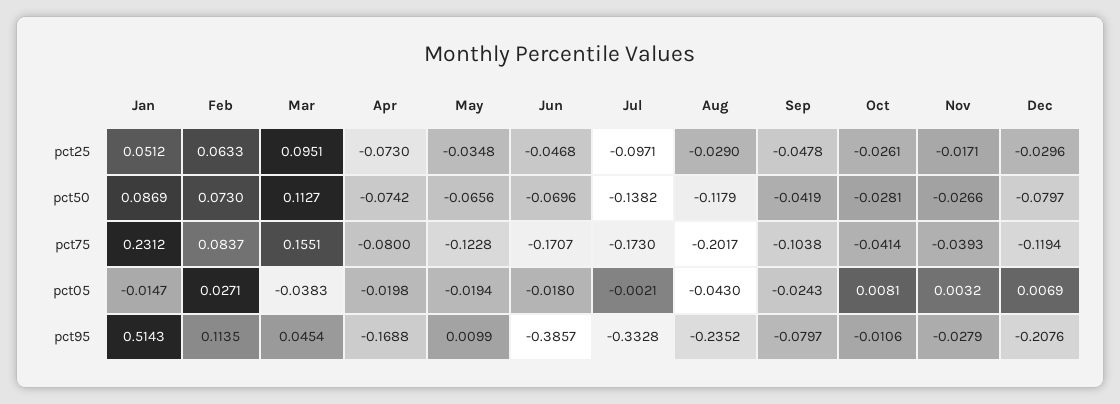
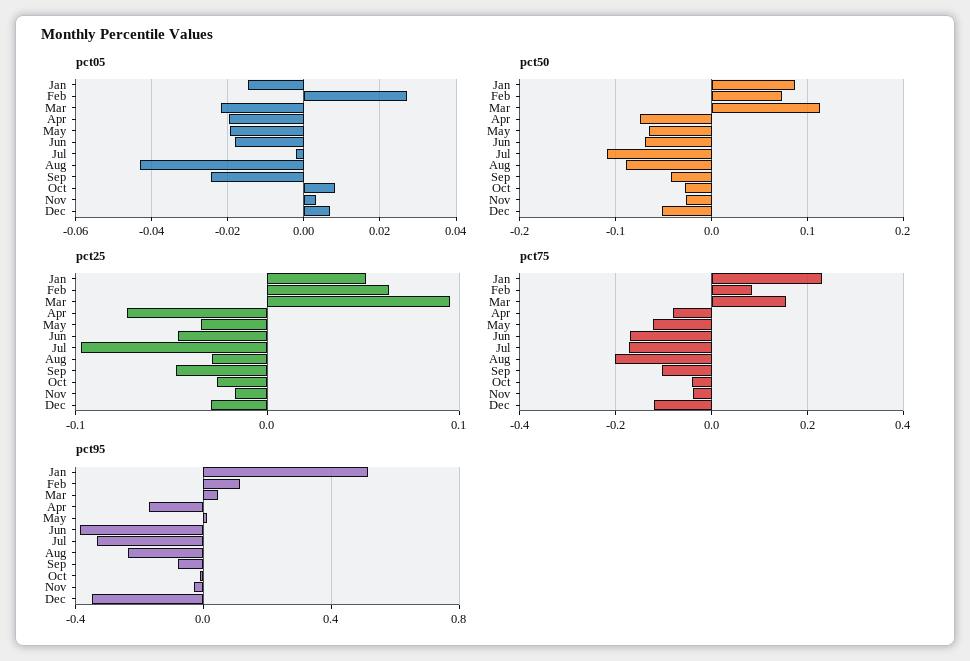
  {
    "pct25": {
      "Jan": 0.0512,
      "Feb": 0.0633,
      "Mar": 0.0951,
      "Apr": -0.073,
      "May": -0.0348,
      "Jun": -0.0468,
      "Jul": -0.0971,
      "Aug": -0.029,
      "Sep": -0.0478,
      "Oct": -0.0261,
      "Nov": -0.0171,
      "Dec": -0.0296
    },
    "pct50": {
      "Jan": 0.0869,
      "Feb": 0.073,
      "Mar": 0.1127,
      "Apr": -0.0742,
      "May": -0.0656,
      "Jun": -0.0696,
-     "Jul": -0.1382,
+     "Jul": -0.11,
-     "Aug": -0.1179,
+     "Aug": -0.09,
      "Sep": -0.0419,
      "Oct": -0.0281,
      "Nov": -0.0266,
-     "Dec": -0.0797
+     "Dec": -0.05
    },
    "pct75": {
      "Jan": 0.2312,
      "Feb": 0.0837,
      "Mar": 0.1551,
      "Apr": -0.08,
      "May": -0.1228,
      "Jun": -0.1707,
      "Jul": -0.173,
      "Aug": -0.2017,
      "Sep": -0.1038,
      "Oct": -0.0414,
      "Nov": -0.0393,
      "Dec": -0.1194
    },
    "pct05": {
      "Jan": -0.0147,
      "Feb": 0.0271,
-     "Mar": -0.0383,
+     "Mar": -0.022,
      "Apr": -0.0198,
      "May": -0.0194,
      "Jun": -0.018,
      "Jul": -0.0021,
      "Aug": -0.043,
      "Sep": -0.0243,
      "Oct": 0.0081,
      "Nov": 0.0032,
      "Dec": 0.0069
    },
    "pct95": {
      "Jan": 0.5143,
      "Feb": 0.1135,
      "Mar": 0.0454,
      "Apr": -0.1688,
      "May": 0.0099,
      "Jun": -0.3857,
      "Jul": -0.3328,
      "Aug": -0.2352,
      "Sep": -0.0797,
      "Oct": -0.0106,
      "Nov": -0.0279,
-     "Dec": -0.2076
+     "Dec": -0.35
    }
  }

